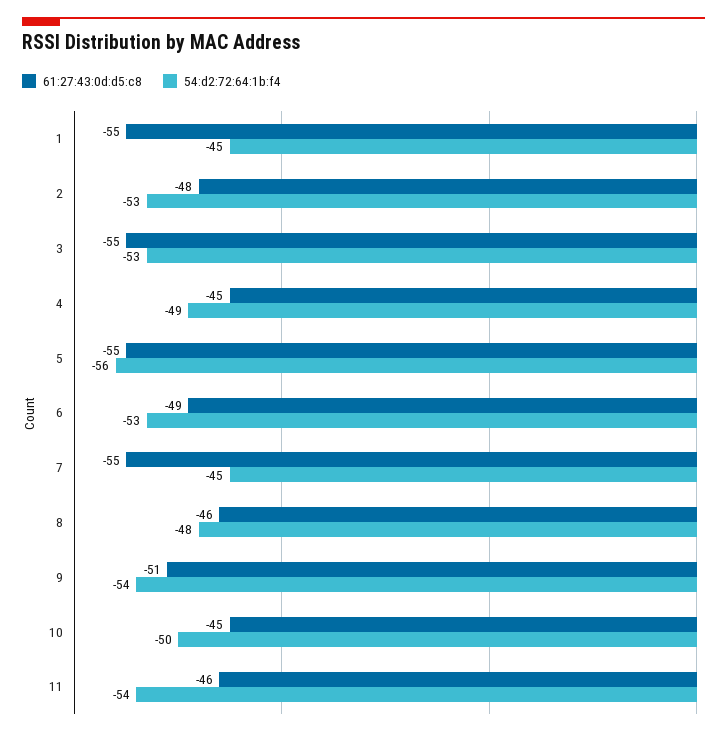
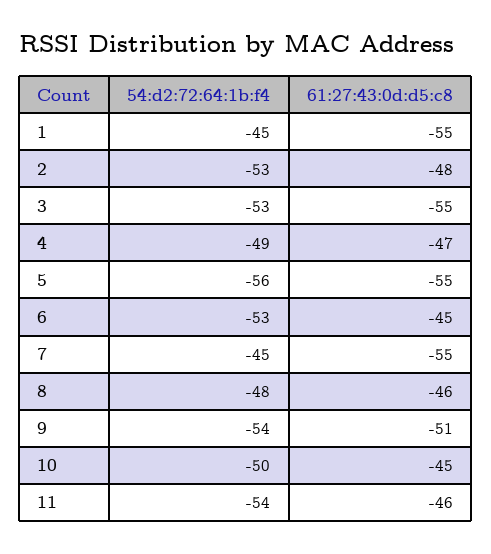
  {
    "61:27:43:0d:d5:c8": {
      "1": -55,
      "2": -48,
      "3": -55,
-     "4": -45,
+     "4": -47,
      "5": -55,
-     "6": -49,
+     "6": -45,
      "7": -55,
      "8": -46,
      "9": -51,
      "10": -45,
      "11": -46
    },
    "54:d2:72:64:1b:f4": {
      "1": -45,
      "2": -53,
      "3": -53,
      "4": -49,
      "5": -56,
      "6": -53,
      "7": -45,
      "8": -48,
      "9": -54,
      "10": -50,
      "11": -54
    }
  }

